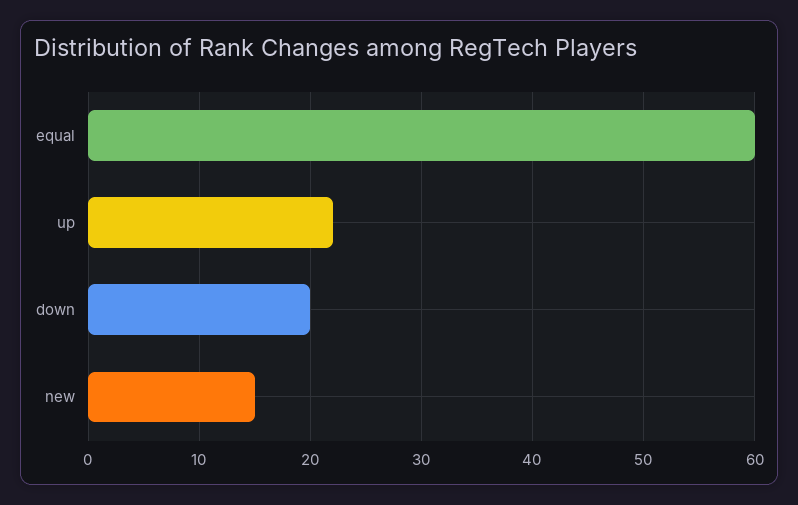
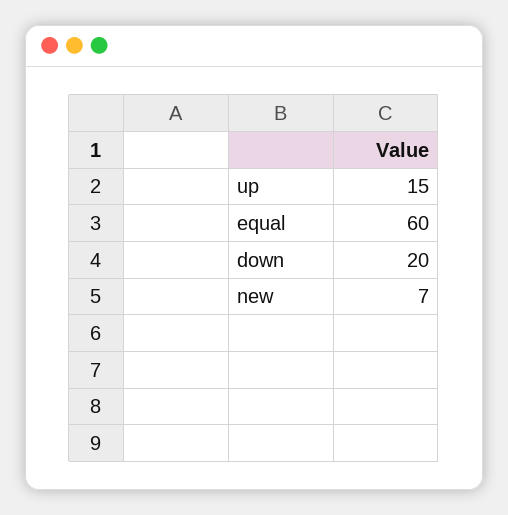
  {
    "equal": 60,
-   "up": 22,
+   "up": 15,
    "down": 20,
-   "new": 15
+   "new": 7
  }

